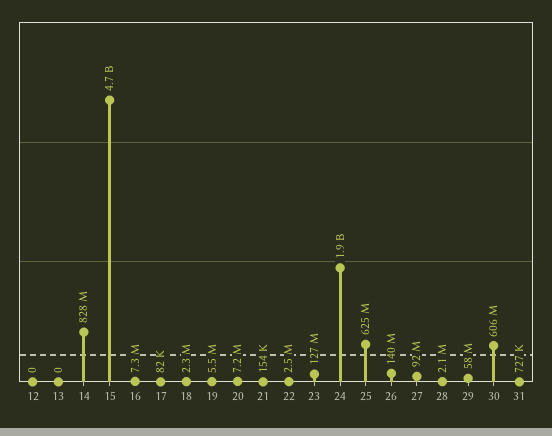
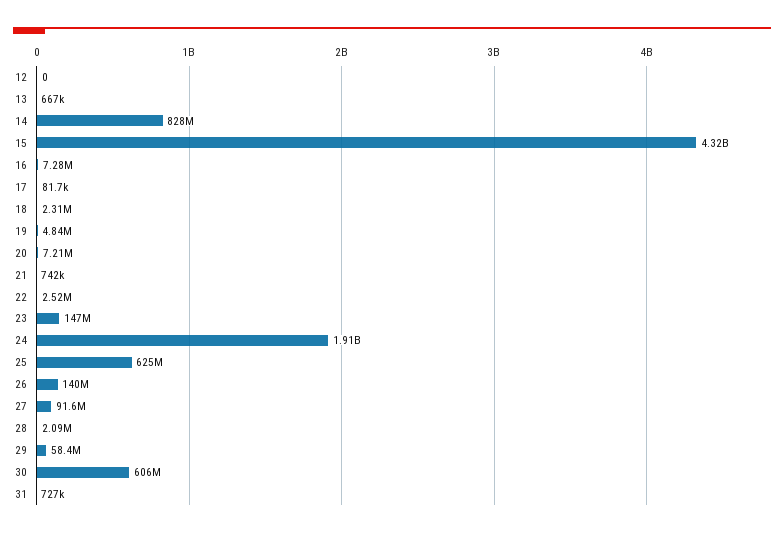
  {
    "12": 0,
-   "13": 0,
+   "13": 667000,
    "14": 828000000,
-   "15": 4700000000,
+   "15": 4320000000,
    "16": 7280000,
    "17": 81700,
    "18": 2310000,
-   "19": 5500000,
+   "19": 4840000,
    "20": 7210000,
-   "21": 154000,
+   "21": 742000,
    "22": 2520000,
-   "23": 127000000,
+   "23": 147000000,
    "24": 1910000000,
    "25": 625000000,
    "26": 140000000,
    "27": 91600000,
    "28": 2090000,
    "29": 58400000,
    "30": 606000000,
    "31": 727000
  }

